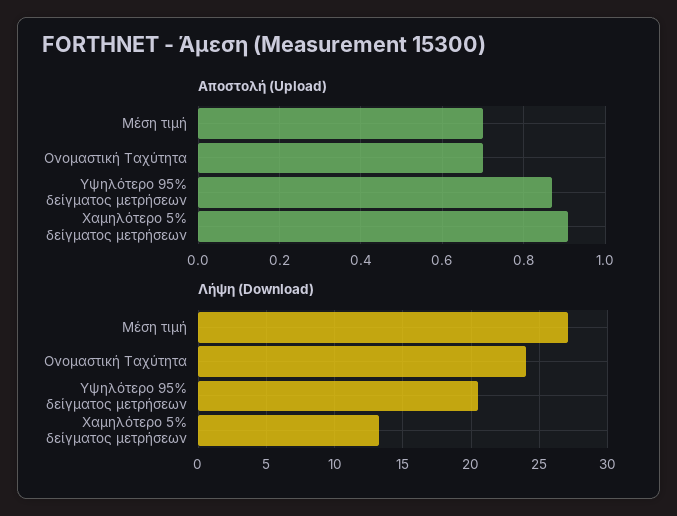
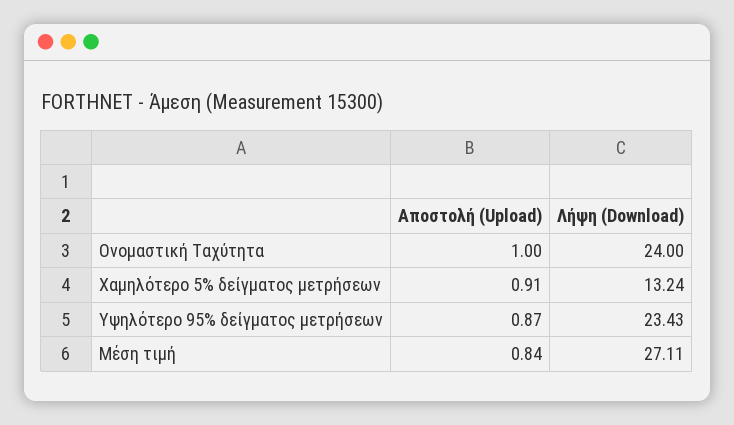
  {
    "Αποστολή (Upload)": {
-     "Μέση τιμή": 0.7,
+     "Μέση τιμή": 0.84,
-     "Ονομαστική Ταχύτητα": 0.7,
+     "Ονομαστική Ταχύτητα": 1,
      "Υψηλότερο 95% δείγματος μετρήσεων": 0.87,
      "Χαμηλότερο 5% δείγματος μετρήσεων": 0.91
    },
    "Λήψη (Download)": {
      "Μέση τιμή": 27.11,
      "Ονομαστική Ταχύτητα": 24,
-     "Υψηλότερο 95% δείγματος μετρήσεων": 20.5,
+     "Υψηλότερο 95% δείγματος μετρήσεων": 23.43,
      "Χαμηλότερο 5% δείγματος μετρήσεων": 13.24
    }
  }

